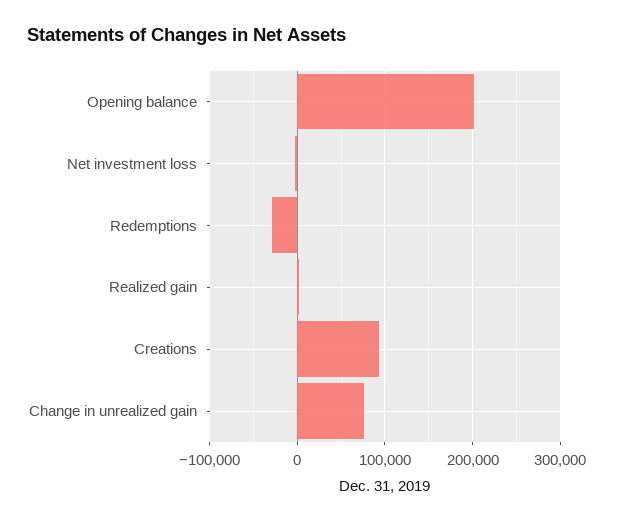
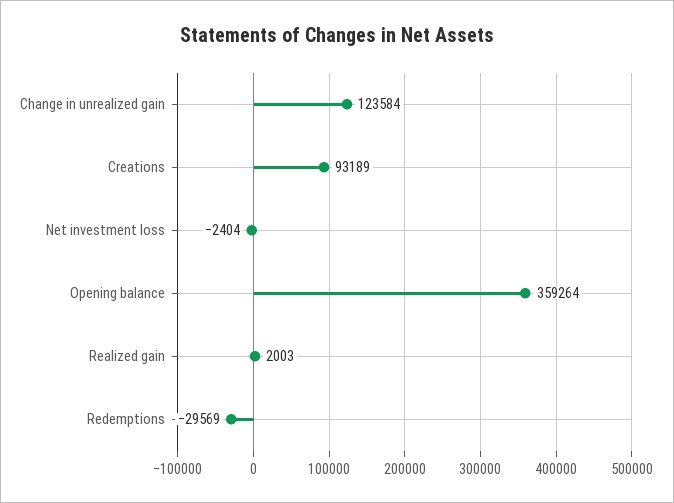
  {
-   "Opening balance": 200000,
+   "Opening balance": 359264,
    "Net investment loss": -2404,
    "Redemptions": -29569,
    "Realized gain": 2003,
    "Creations": 93189,
-   "Change in unrealized gain": 80000
+   "Change in unrealized gain": 123584
  }

